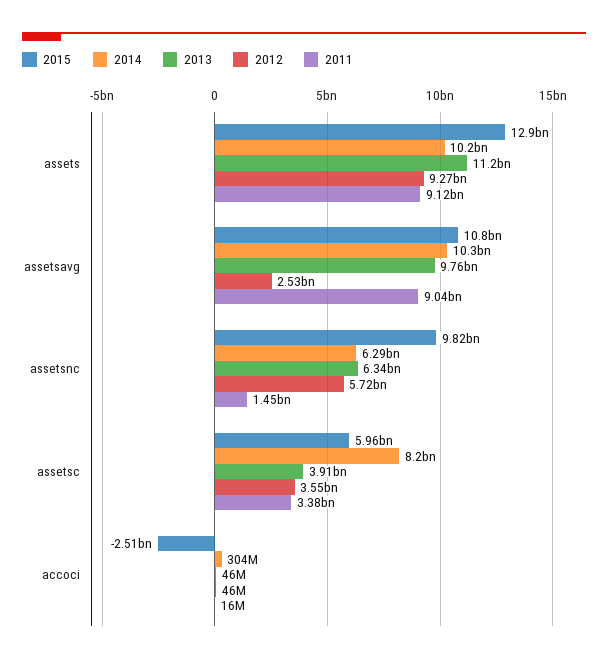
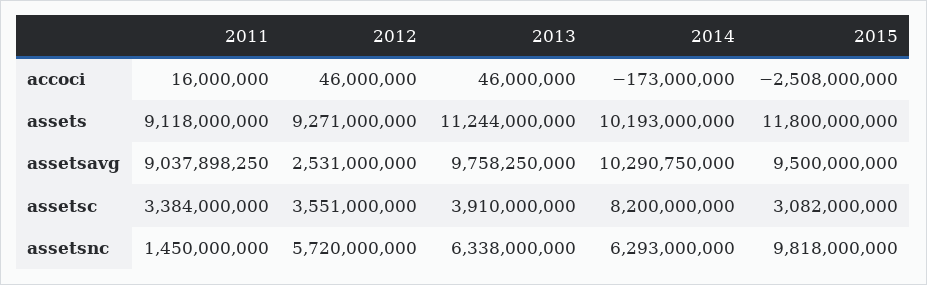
  {
    "2015": {
-     "assets": 12900000000,
+     "assets": 11800000000,
-     "assetsavg": 10800000000,
+     "assetsavg": 9500000000,
      "assetsnc": 9818000000,
-     "assetsc": 5960000000,
+     "assetsc": 3082000000,
      "accoci": -2508000000
    },
    "2014": {
      "assets": 10193000000,
      "assetsavg": 10290750000,
      "assetsnc": 6293000000,
      "assetsc": 8200000000,
-     "accoci": 304000000
+     "accoci": -173000000
    },
    "2013": {
      "assets": 11244000000,
      "assetsavg": 9758250000,
      "assetsnc": 6338000000,
      "assetsc": 3910000000,
      "accoci": 46000000
    },
    "2012": {
      "assets": 9271000000,
      "assetsavg": 2531000000,
      "assetsnc": 5720000000,
      "assetsc": 3551000000,
      "accoci": 46000000
    },
    "2011": {
      "assets": 9118000000,
      "assetsavg": 9037898250,
      "assetsnc": 1450000000,
      "assetsc": 3384000000,
      "accoci": 16000000
    }
  }

